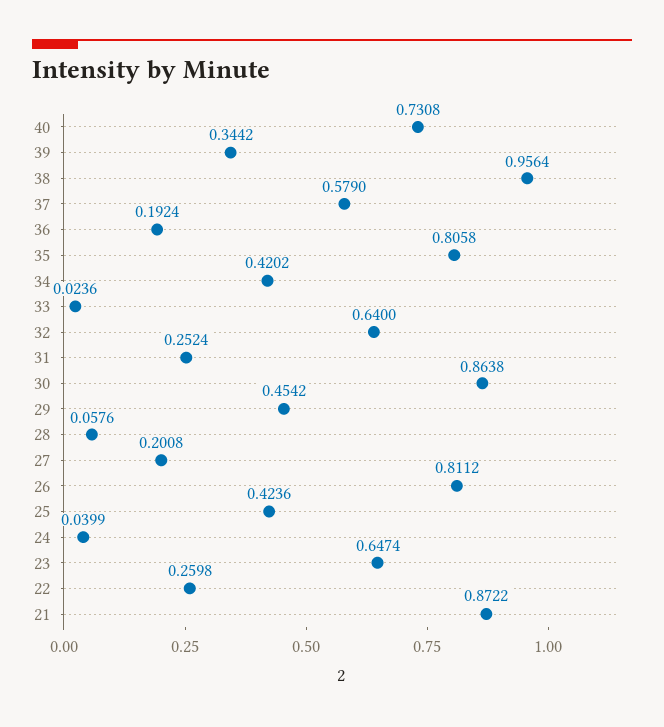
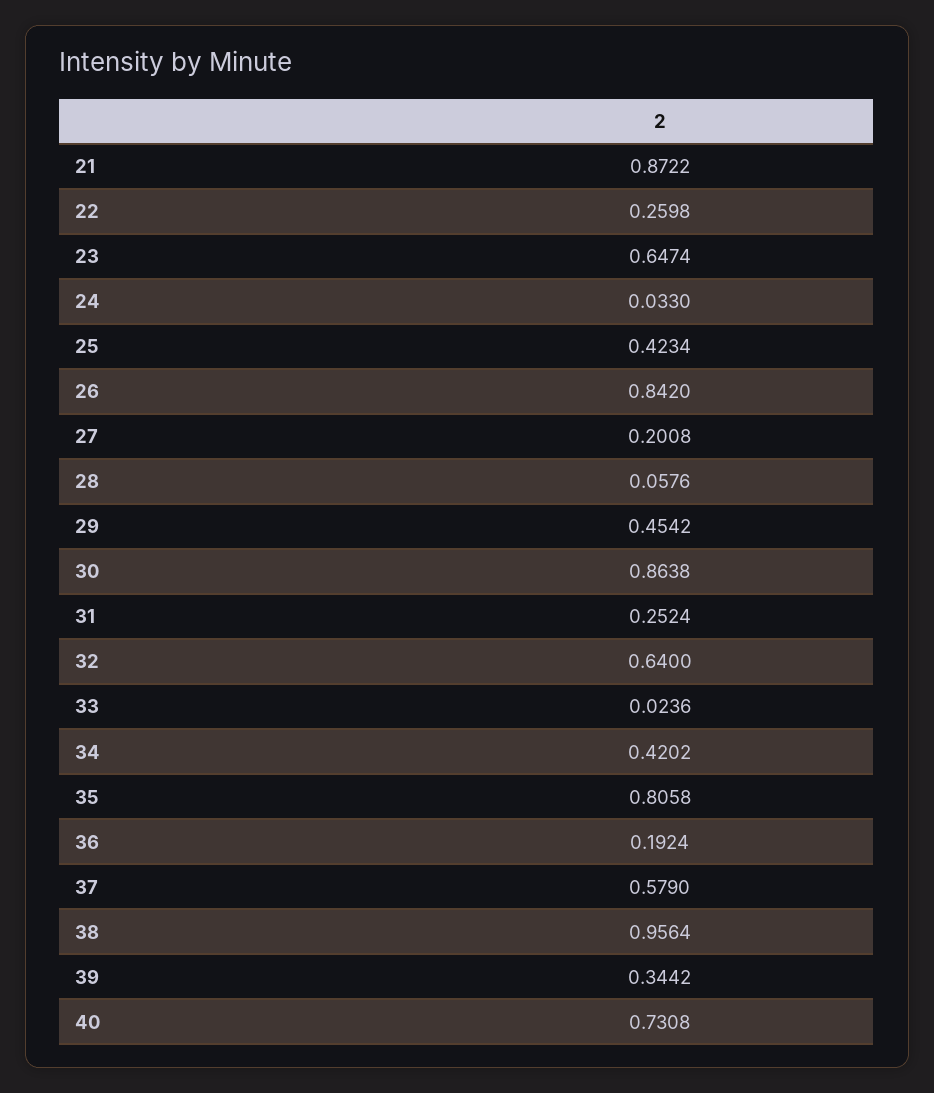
  {
    "40": 0.7308,
    "39": 0.3442,
    "38": 0.9564,
    "37": 0.579,
    "36": 0.1924,
    "35": 0.8058,
    "34": 0.4202,
    "33": 0.0236,
    "32": 0.64,
    "31": 0.2524,
    "30": 0.8638,
    "29": 0.4542,
    "28": 0.0576,
    "27": 0.2008,
-   "26": 0.8112,
+   "26": 0.842,
-   "25": 0.4236,
+   "25": 0.4234,
-   "24": 0.0399,
+   "24": 0.033,
    "23": 0.6474,
    "22": 0.2598,
    "21": 0.8722
  }

